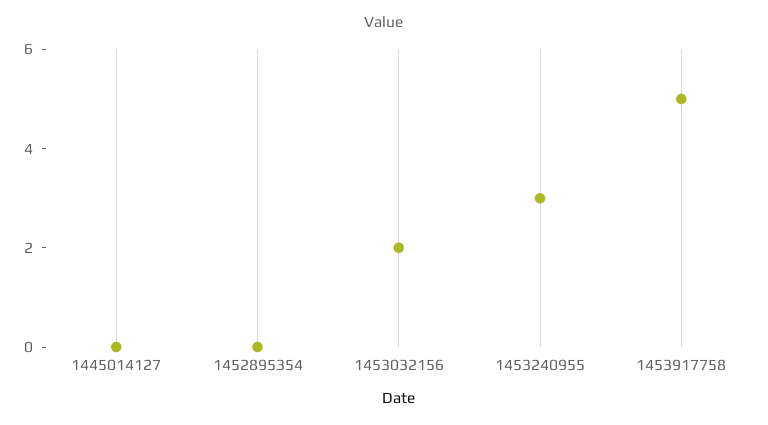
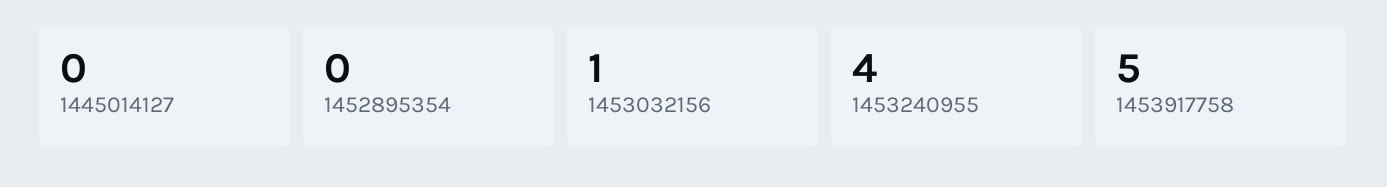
  {
    "1445014127": 0,
    "1452895354": 0,
-   "1453032156": 2,
+   "1453032156": 1,
-   "1453240955": 3,
+   "1453240955": 4,
    "1453917758": 5
  }

